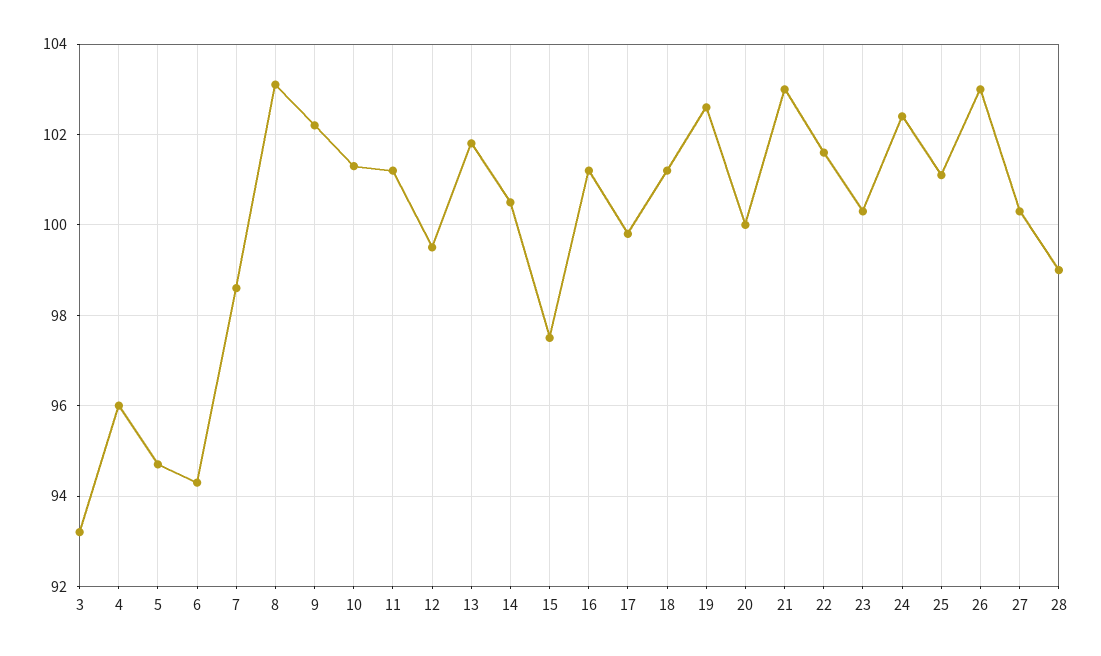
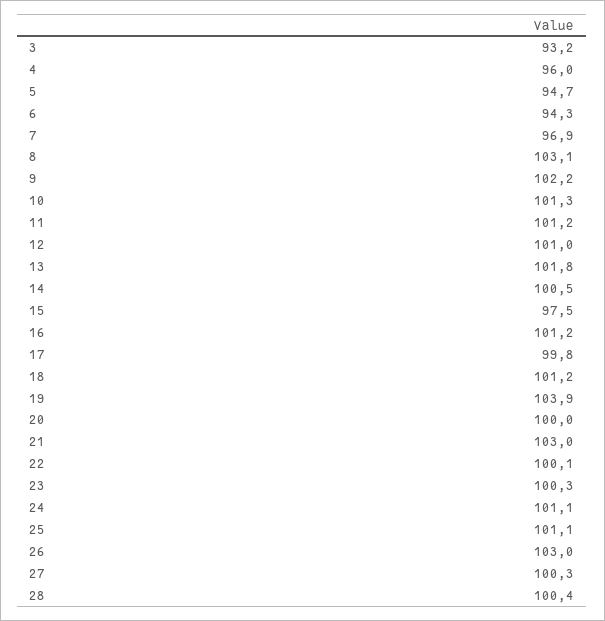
  {
    "3": 93.2,
    "4": 96,
    "5": 94.7,
    "6": 94.3,
-   "7": 98.5,
+   "7": 96.9,
    "8": 103.1,
    "9": 102.2,
    "10": 101.3,
    "11": 101.2,
-   "12": 99.5,
+   "12": 101,
    "13": 101.8,
    "14": 100.5,
    "15": 97.5,
    "16": 101.2,
    "17": 99.8,
    "18": 101.2,
-   "19": 102.5,
+   "19": 103.9,
    "20": 100,
    "21": 103,
-   "22": 101.5,
+   "22": 100.1,
    "23": 100.3,
-   "24": 102.5,
+   "24": 101.1,
    "25": 101.1,
    "26": 103,
    "27": 100.3,
-   "28": 99
+   "28": 100.4
  }

